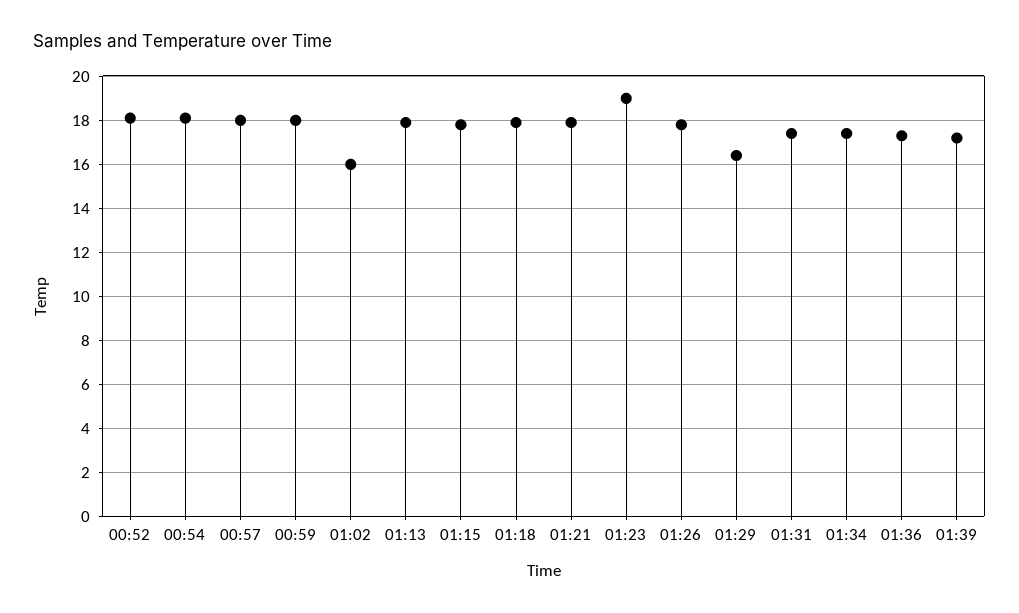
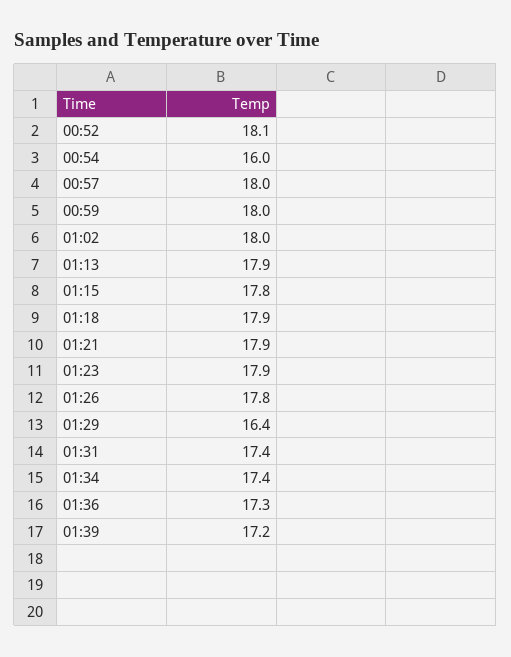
  {
    "00:52": 18.1,
-   "00:54": 18,
+   "00:54": 16,
    "00:57": 18,
    "00:59": 18,
-   "01:02": 16,
+   "01:02": 18,
    "01:13": 17.9,
    "01:15": 17.8,
    "01:18": 17.9,
    "01:21": 17.9,
-   "01:23": 19,
+   "01:23": 17.9,
    "01:26": 17.8,
    "01:29": 16.4,
    "01:31": 17.4,
    "01:34": 17.4,
    "01:36": 17.3,
    "01:39": 17.2
  }

